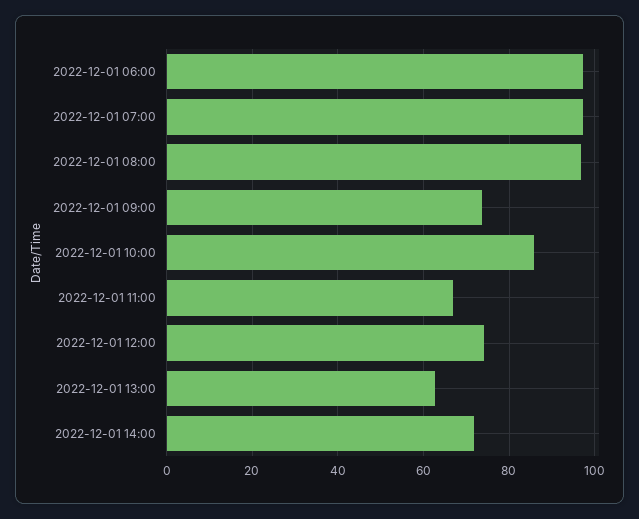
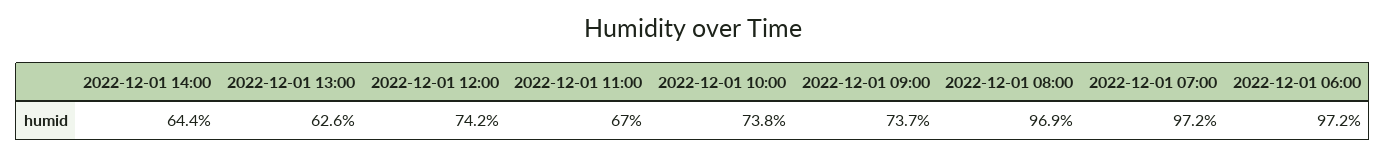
  {
    "2022-12-01 06:00": 97.2,
    "2022-12-01 07:00": 97.2,
    "2022-12-01 08:00": 96.9,
    "2022-12-01 09:00": 73.7,
-   "2022-12-01 10:00": 86,
+   "2022-12-01 10:00": 73.8,
    "2022-12-01 11:00": 67,
    "2022-12-01 12:00": 74.2,
    "2022-12-01 13:00": 62.6,
-   "2022-12-01 14:00": 72
+   "2022-12-01 14:00": 64.4
  }

